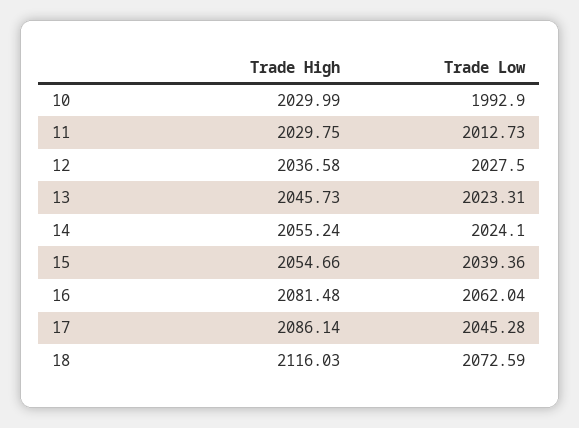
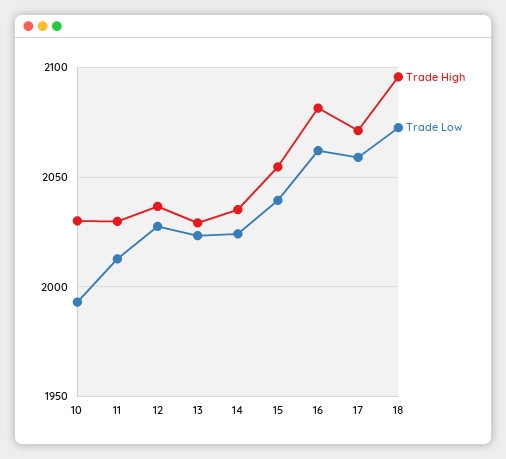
  {
    "Trade High": {
      "10": 2029.99,
      "11": 2029.75,
      "12": 2036.58,
-     "13": 2045.73,
+     "13": 2030,
-     "14": 2055.24,
+     "14": 2035,
      "15": 2054.66,
      "16": 2081.48,
-     "17": 2086.14,
+     "17": 2070,
-     "18": 2116.03
+     "18": 2095
    },
    "Trade Low": {
      "10": 1992.9,
      "11": 2012.73,
      "12": 2027.5,
      "13": 2023.31,
      "14": 2024.1,
      "15": 2039.36,
      "16": 2062.04,
-     "17": 2045.28,
+     "17": 2060,
      "18": 2072.59
    }
  }

